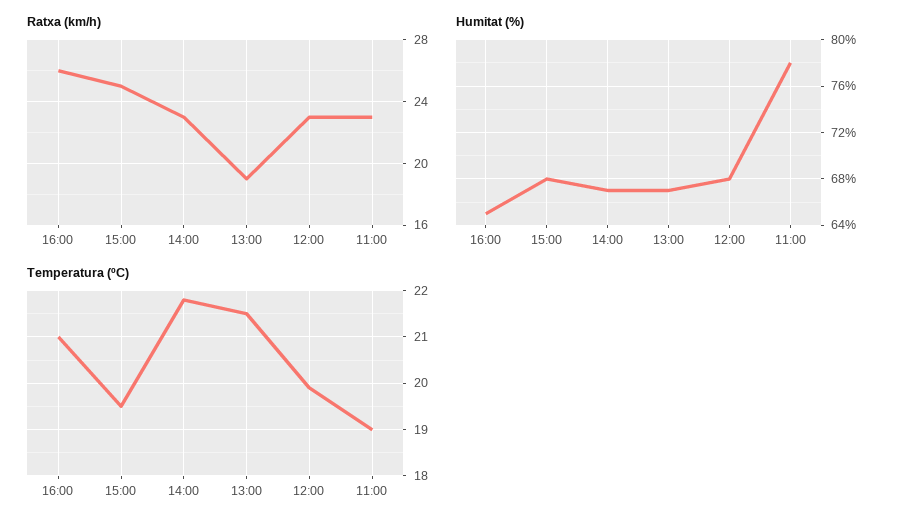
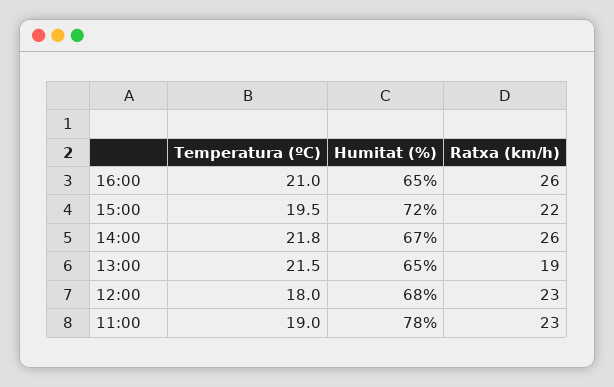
  {
    "Ratxa (km/h)": {
      "16:00": 26,
-     "15:00": 25,
+     "15:00": 22,
-     "14:00": 23,
+     "14:00": 26,
      "13:00": 19,
      "12:00": 23,
      "11:00": 23
    },
    "Humitat (%)": {
      "16:00": 65,
-     "15:00": 68,
+     "15:00": 72,
      "14:00": 67,
-     "13:00": 67,
+     "13:00": 65,
      "12:00": 68,
      "11:00": 78
    },
    "Temperatura (ºC)": {
      "16:00": 21,
      "15:00": 19.5,
      "14:00": 21.8,
      "13:00": 21.5,
-     "12:00": 20,
+     "12:00": 18,
      "11:00": 19
    }
  }

